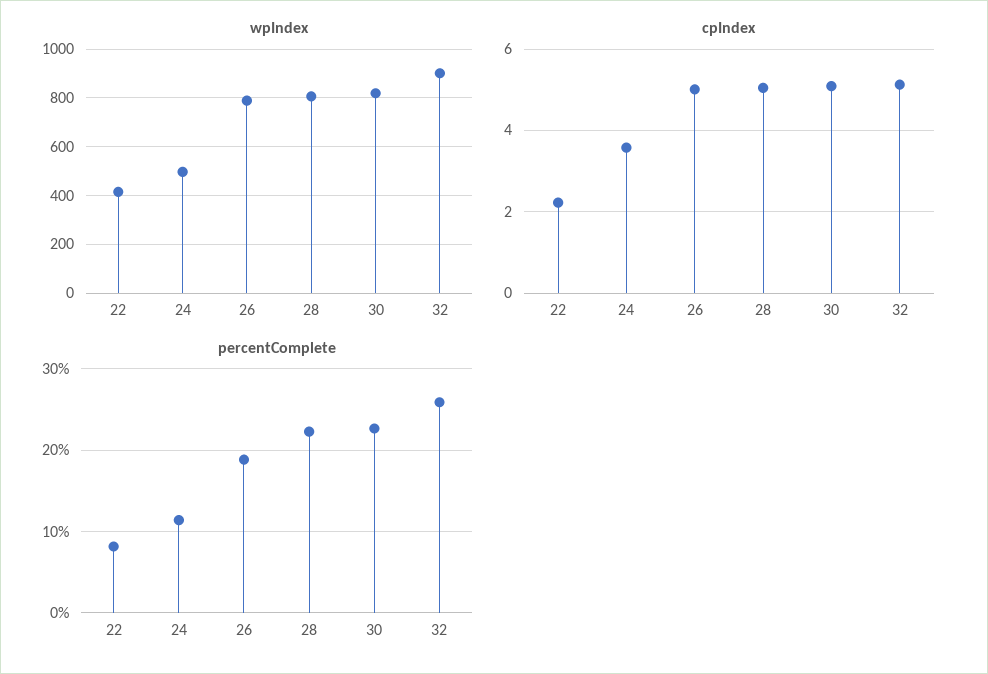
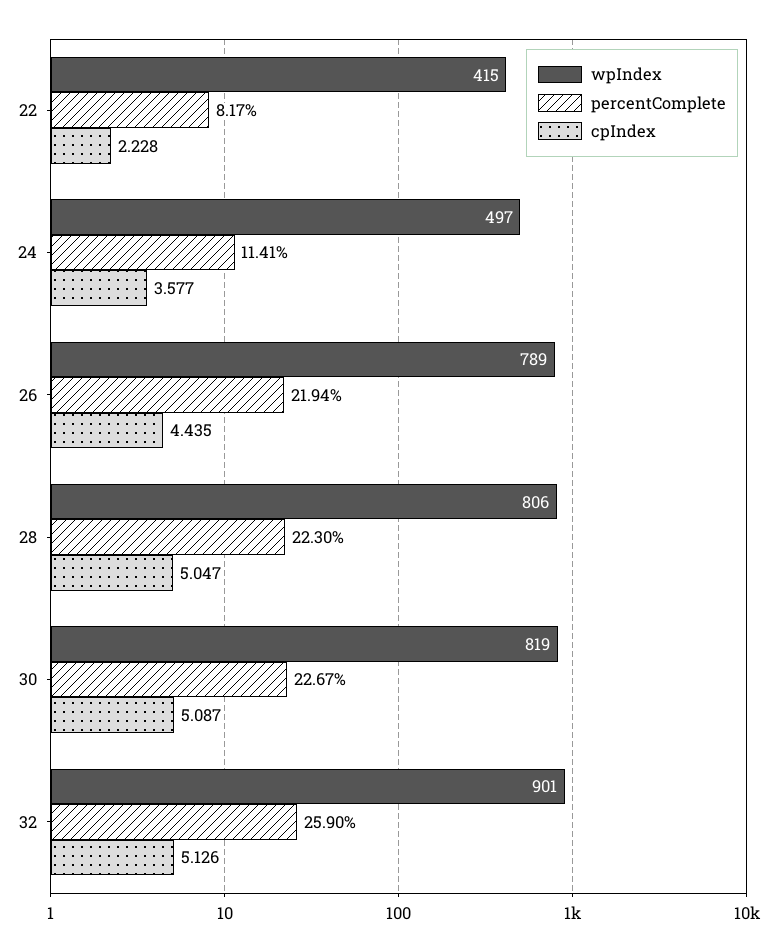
  {
    "wpIndex": {
      "22": 415,
      "24": 497,
      "26": 789,
      "28": 806,
      "30": 819,
      "32": 901
    },
    "cpIndex": {
      "22": 2.228,
      "24": 3.577,
-     "26": 5,
+     "26": 4.435,
      "28": 5.047,
      "30": 5.087,
      "32": 5.126
    },
    "percentComplete": {
      "22": 8.17,
      "24": 11.41,
-     "26": 19,
+     "26": 21.94,
      "28": 22.3,
      "30": 22.67,
      "32": 25.9
    }
  }

